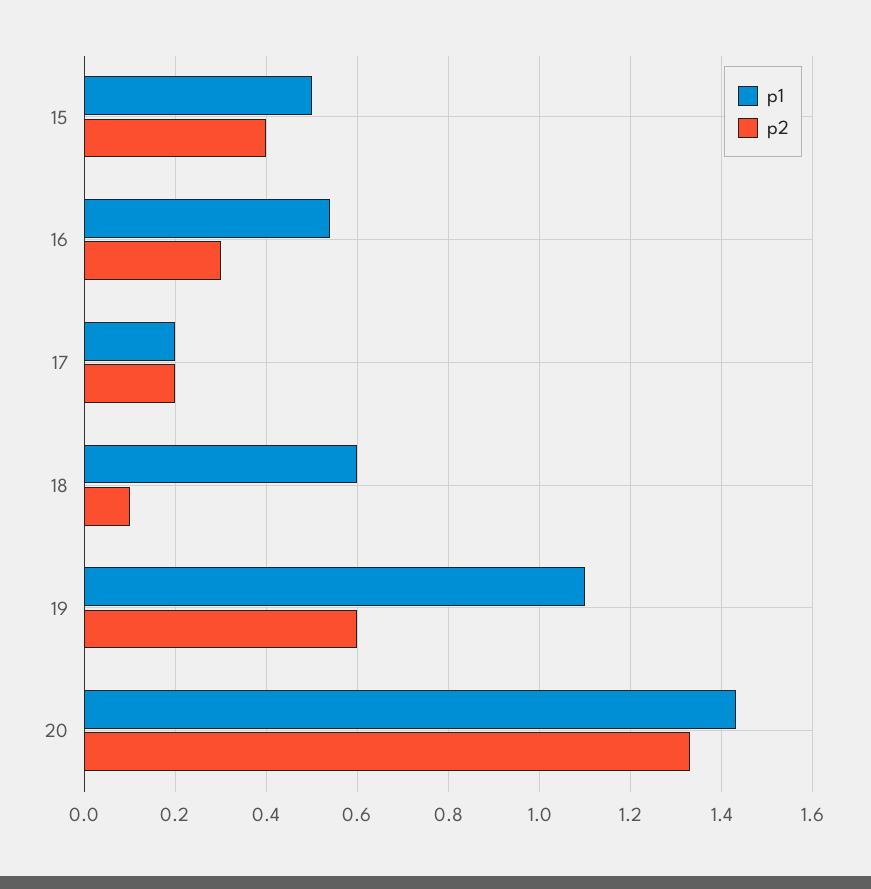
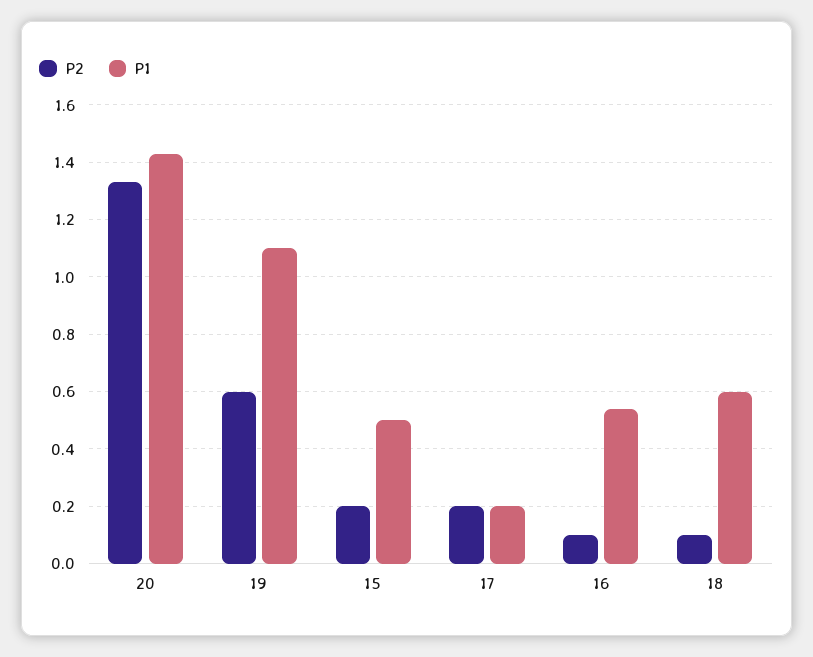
  {
    "p1": {
      "15": 0.5,
      "16": 0.55,
      "17": 0.2,
      "18": 0.6,
      "19": 1.1,
      "20": 1.45
    },
    "p2": {
-     "15": 0.4,
+     "15": 0.2,
-     "16": 0.3,
+     "16": 0.1,
      "17": 0.2,
      "18": 0.1,
      "19": 0.6,
      "20": 1.35
    }
  }

